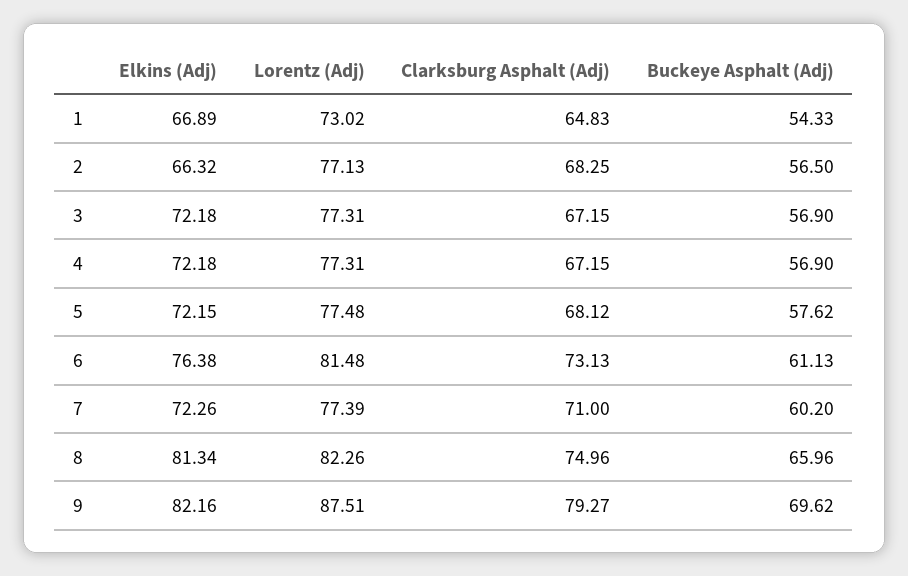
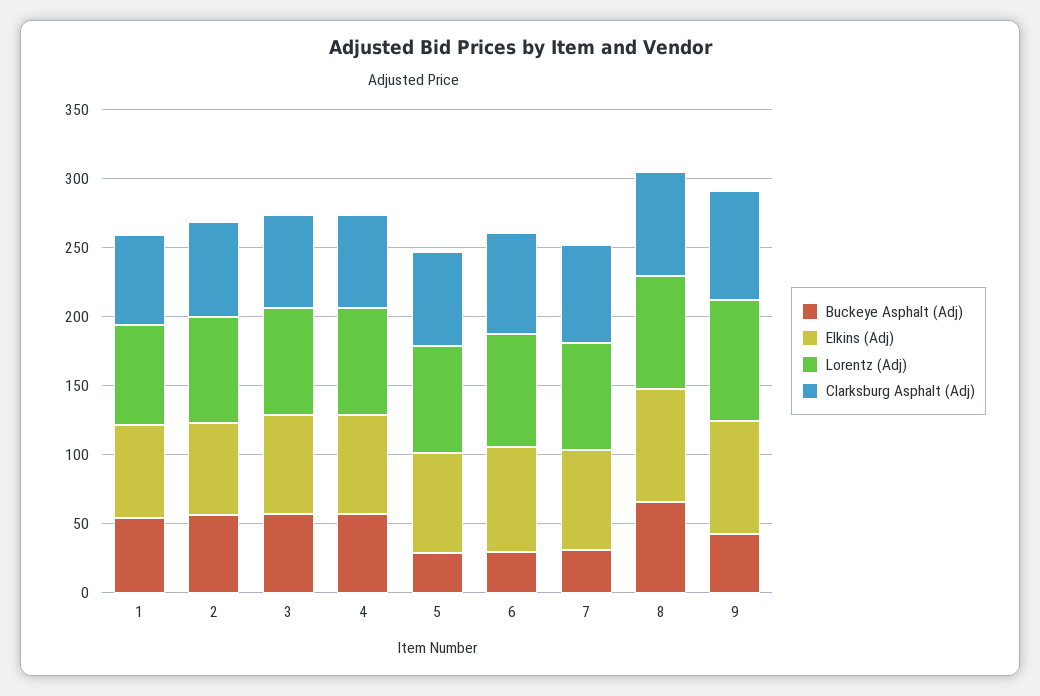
  {
    "Elkins (Adj)": {
      "1": 66.89,
      "2": 66.32,
      "3": 72.18,
      "4": 72.18,
      "5": 72.15,
      "6": 76.38,
      "7": 72.26,
      "8": 81.34,
      "9": 82.16
    },
    "Lorentz (Adj)": {
      "1": 73.02,
      "2": 77.13,
      "3": 77.31,
      "4": 77.31,
      "5": 77.48,
      "6": 81.48,
      "7": 77.39,
      "8": 82.26,
      "9": 87.51
    },
    "Clarksburg Asphalt (Adj)": {
      "1": 64.83,
      "2": 68.25,
      "3": 67.15,
      "4": 67.15,
      "5": 68.12,
      "6": 73.13,
      "7": 71,
      "8": 74.96,
      "9": 79.27
    },
    "Buckeye Asphalt (Adj)": {
      "1": 54.33,
      "2": 56.5,
      "3": 56.9,
      "4": 56.9,
-     "5": 57.62,
+     "5": 30,
-     "6": 61.13,
+     "6": 30,
-     "7": 60.2,
+     "7": 30,
      "8": 65.96,
-     "9": 69.62
+     "9": 40
    }
  }

